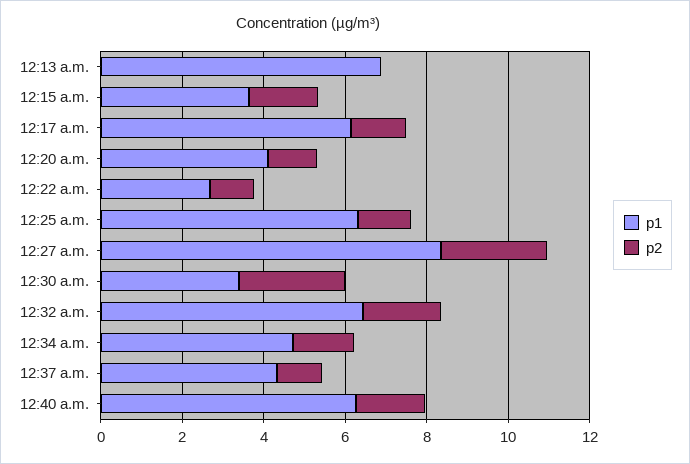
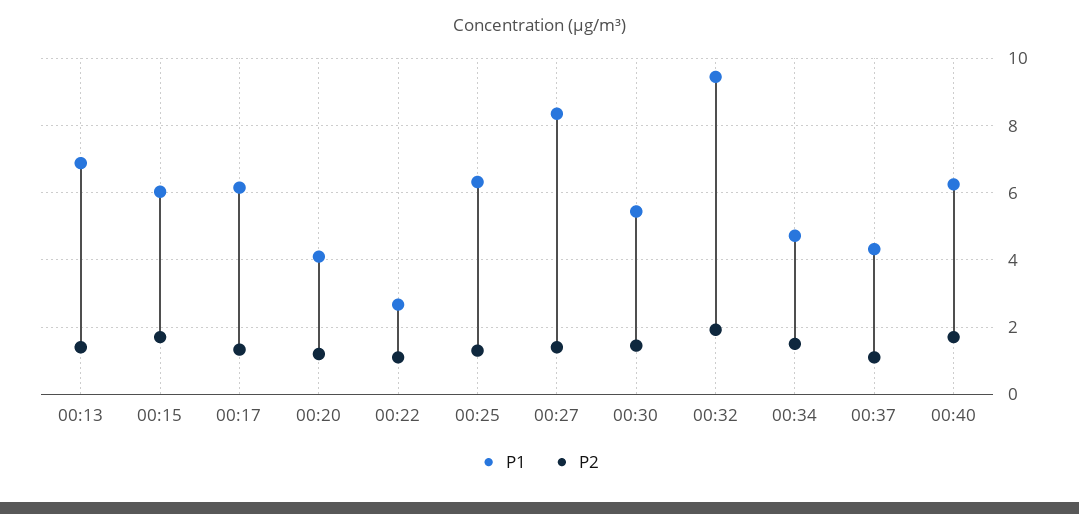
  {
    "p1": {
      "12:13 a.m.": 6.8,
-     "12:15 a.m.": 3.5,
+     "12:15 a.m.": 6,
      "12:17 a.m.": 6.2,
      "12:20 a.m.": 4.2,
      "12:22 a.m.": 2.6,
      "12:25 a.m.": 6.4,
      "12:27 a.m.": 8.4,
-     "12:30 a.m.": 3.5,
+     "12:30 a.m.": 5.4,
-     "12:32 a.m.": 6.5,
+     "12:32 a.m.": 9.4,
      "12:34 a.m.": 4.8,
      "12:37 a.m.": 4.4,
      "12:40 a.m.": 6.2
    },
    "p2": {
-     "12:13 a.m.": 0,
+     "12:13 a.m.": 1.4,
      "12:15 a.m.": 1.8,
      "12:17 a.m.": 1.4,
      "12:20 a.m.": 1.2,
      "12:22 a.m.": 1.2,
      "12:25 a.m.": 1.4,
-     "12:27 a.m.": 2.5,
+     "12:27 a.m.": 1.4,
-     "12:30 a.m.": 2.5,
+     "12:30 a.m.": 1.4,
      "12:32 a.m.": 2,
      "12:34 a.m.": 1.6,
      "12:37 a.m.": 1.2,
      "12:40 a.m.": 1.8
    }
  }

